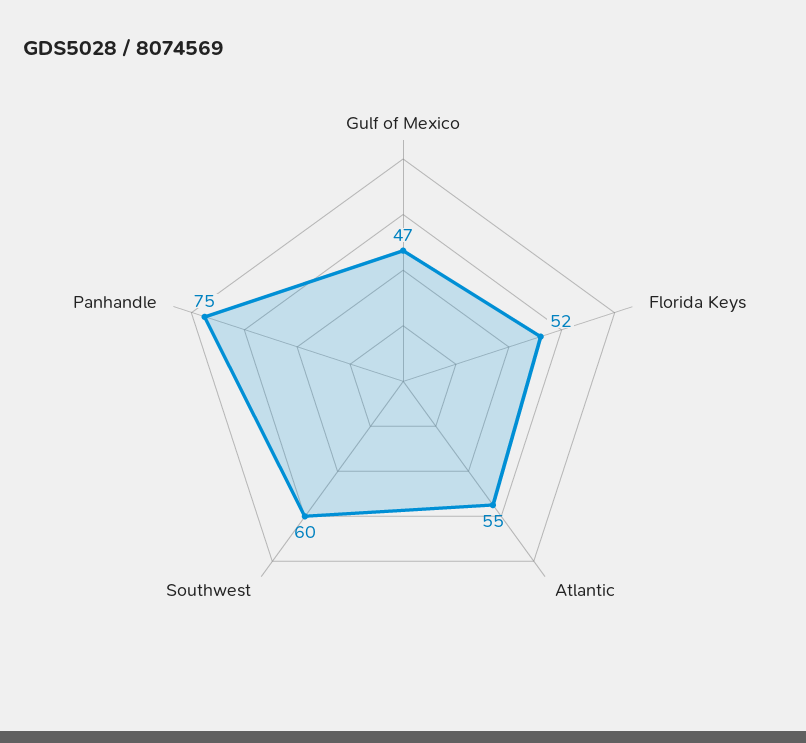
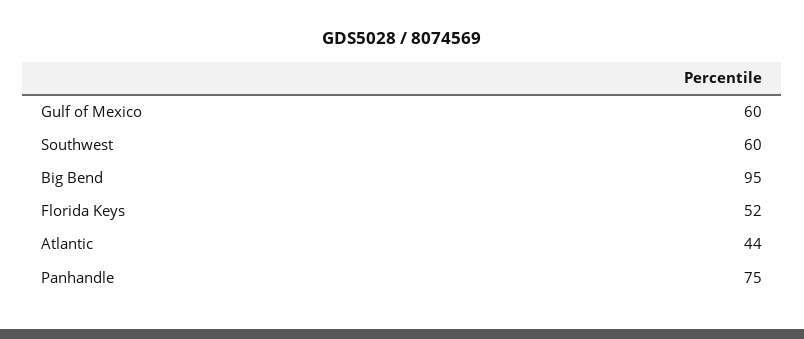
  {
-   "Gulf of Mexico": 47,
+   "Gulf of Mexico": 60,
    "Florida Keys": 52,
-   "Atlantic": 55,
+   "Atlantic": 44,
    "Southwest": 60,
-   "Panhandle": 75
+   "Panhandle": 75,
+   "Big Bend": 95
  }

